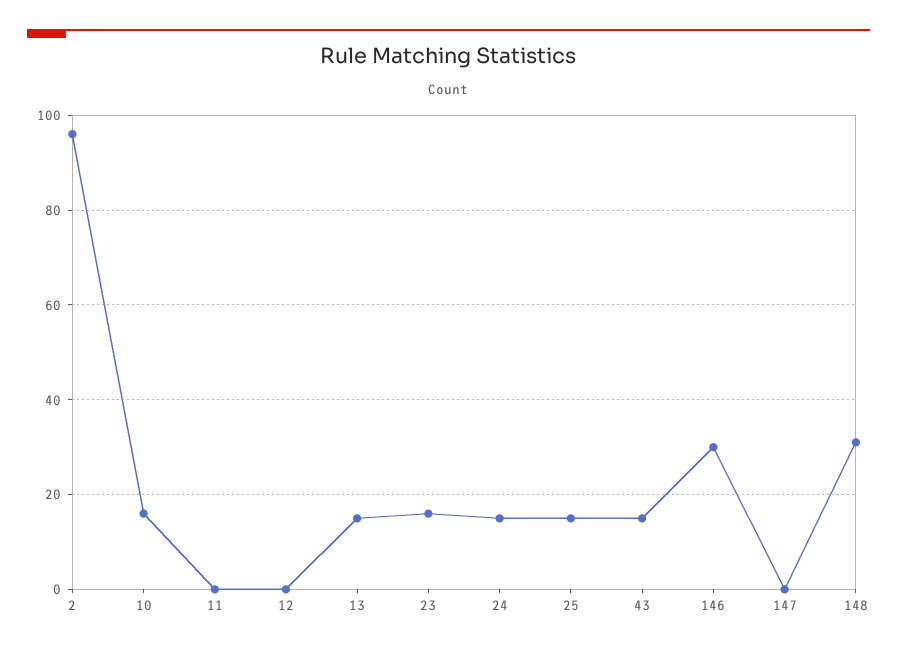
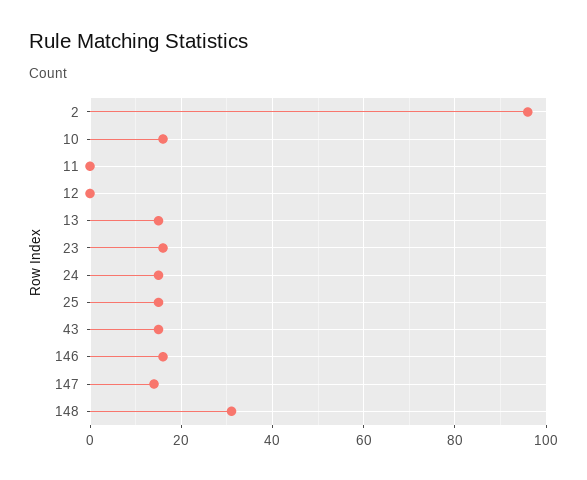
  {
    "2": 95,
    "10": 15,
    "11": 0,
    "12": 0,
    "13": 15,
    "23": 15,
    "24": 15,
    "25": 15,
    "43": 15,
-   "146": 30,
+   "146": 15,
-   "147": 0,
+   "147": 15,
    "148": 30
  }

